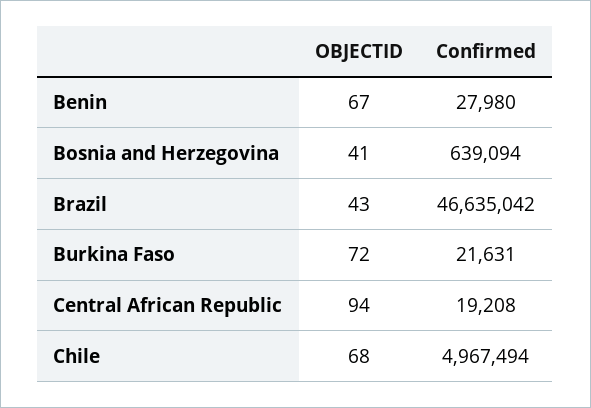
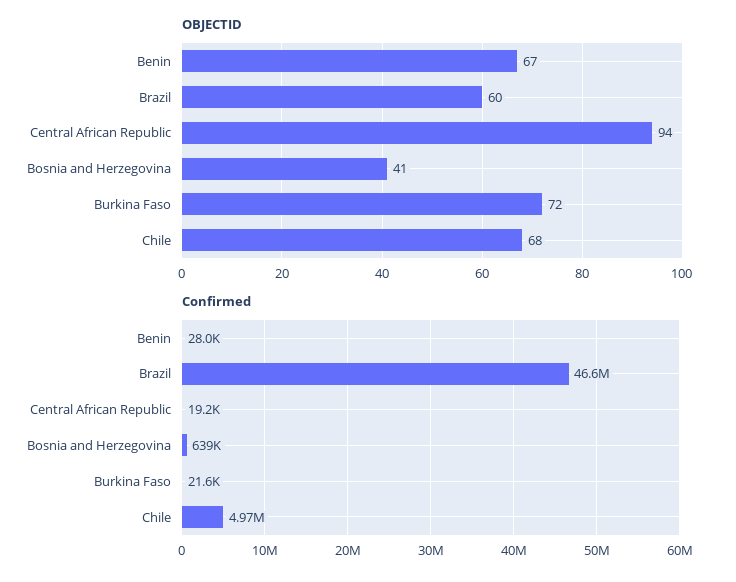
  {
    "OBJECTID": {
      "Benin": 67,
      "Bosnia and Herzegovina": 41,
-     "Brazil": 43,
+     "Brazil": 60,
      "Burkina Faso": 72,
      "Central African Republic": 94,
      "Chile": 68
    },
    "Confirmed": {
      "Benin": 27980,
      "Bosnia and Herzegovina": 639094,
      "Brazil": 46635042,
      "Burkina Faso": 21631,
      "Central African Republic": 19208,
      "Chile": 4967494
    }
  }

